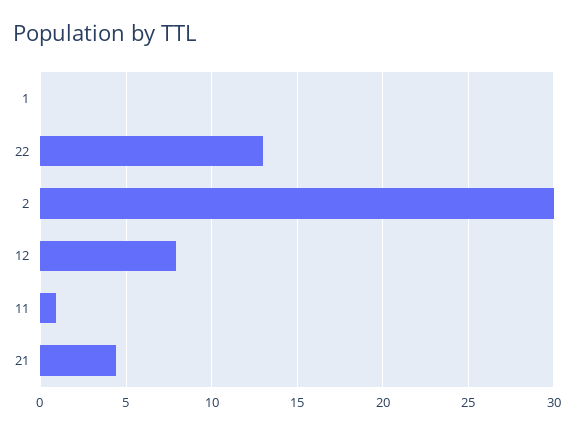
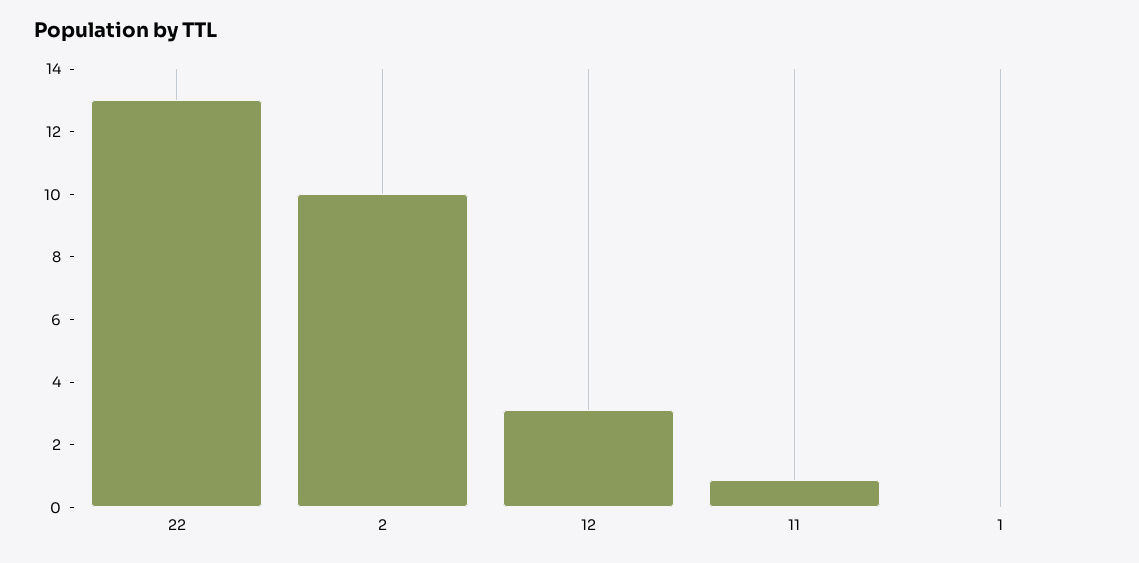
  {
    "1": 0,
    "22": 13,
-   "2": 30,
+   "2": 10,
-   "12": 8,
+   "12": 3,
-   "11": 1,
+   "11": 1
-   "21": 4.5
  }

